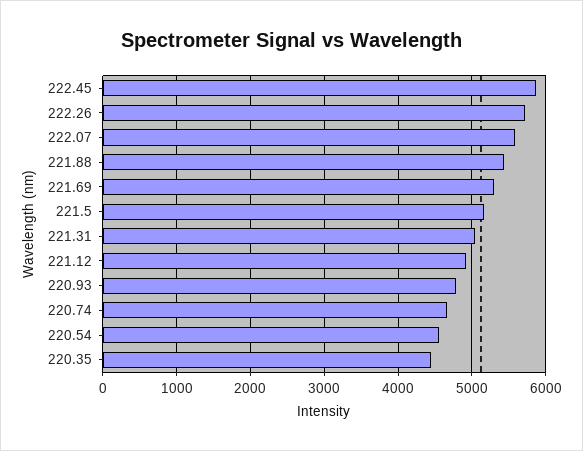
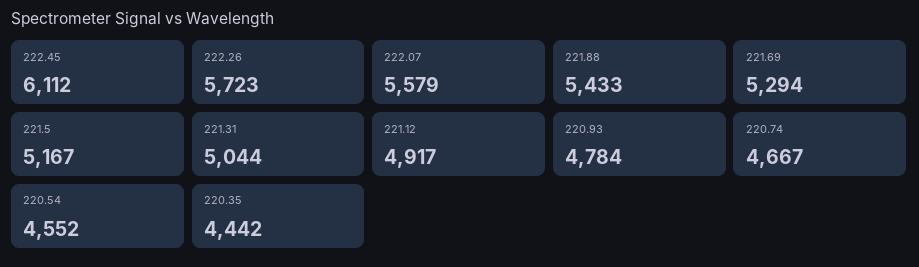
  {
-   "222.45": 5900,
+   "222.45": 6112,
    "222.26": 5723,
    "222.07": 5579,
    "221.88": 5433,
    "221.69": 5294,
    "221.5": 5167,
    "221.31": 5044,
    "221.12": 4917,
    "220.93": 4784,
    "220.74": 4667,
    "220.54": 4552,
    "220.35": 4442
  }

